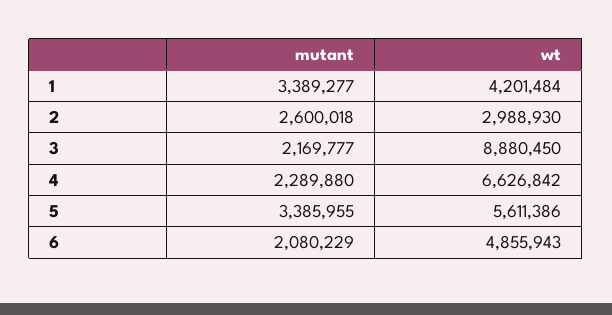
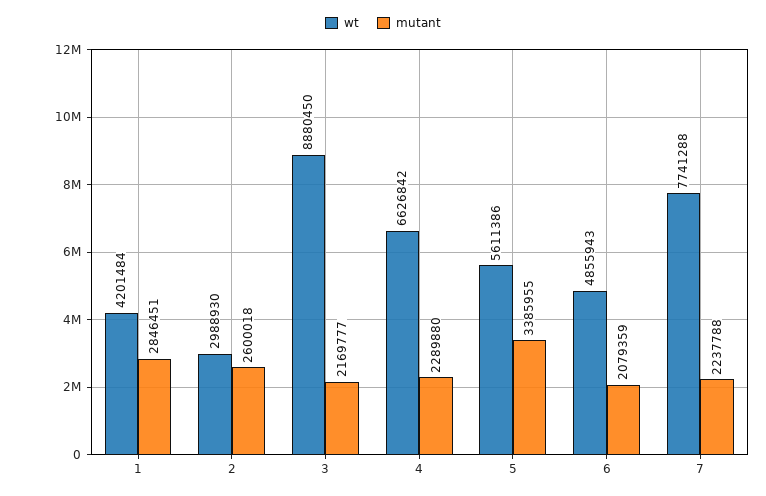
  {
    "mutant": {
-     "1": 3389277,
+     "1": 2846451,
      "2": 2600018,
      "3": 2169777,
      "4": 2289880,
      "5": 3385955,
-     "6": 2080229
+     "6": 2079359,
+     "7": 2237788
    },
    "wt": {
      "1": 4201484,
      "2": 2988930,
      "3": 8880450,
      "4": 6626842,
      "5": 5611386,
-     "6": 4855943
+     "6": 4855943,
+     "7": 7741288
    }
  }

